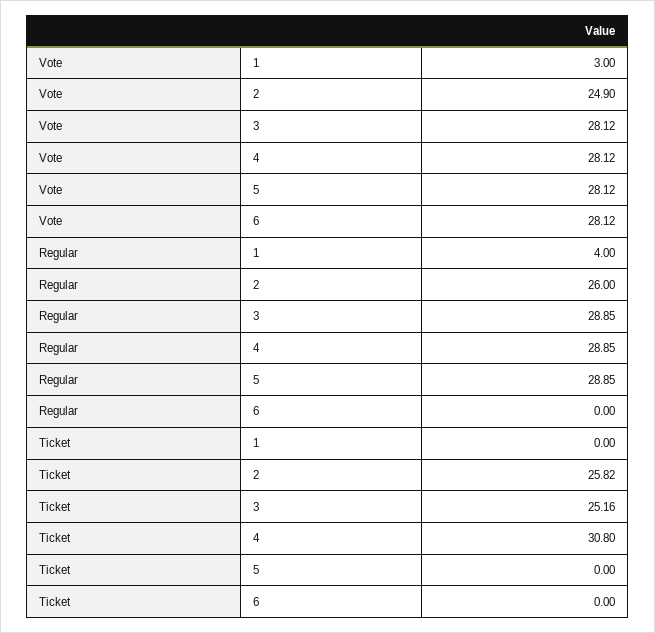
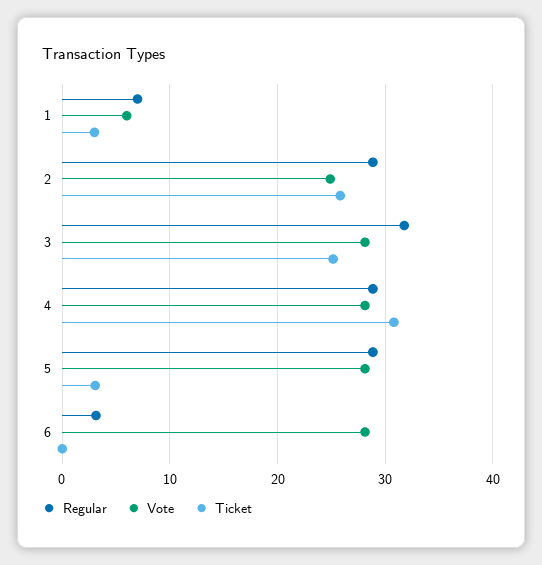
  {
    "Vote": {
-     "1": 3,
+     "1": 6,
      "2": 24.9,
      "3": 28.12,
      "4": 28.12,
      "5": 28.12,
      "6": 28.12
    },
    "Regular": {
-     "1": 4,
+     "1": 7,
-     "2": 26,
+     "2": 29,
-     "3": 28.85,
+     "3": 32,
      "4": 28.85,
      "5": 28.85,
-     "6": 0
+     "6": 3
    },
    "Ticket": {
-     "1": 0,
+     "1": 3,
      "2": 25.82,
      "3": 25.16,
      "4": 30.8,
-     "5": 0,
+     "5": 3,
      "6": 0
    }
  }

